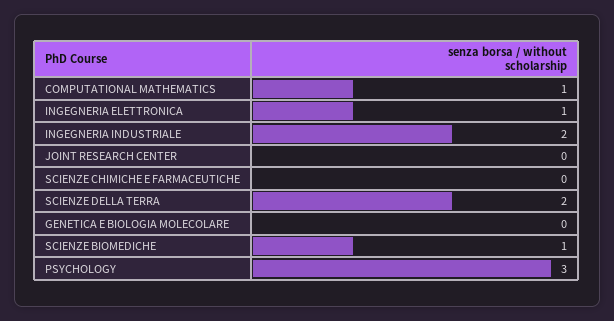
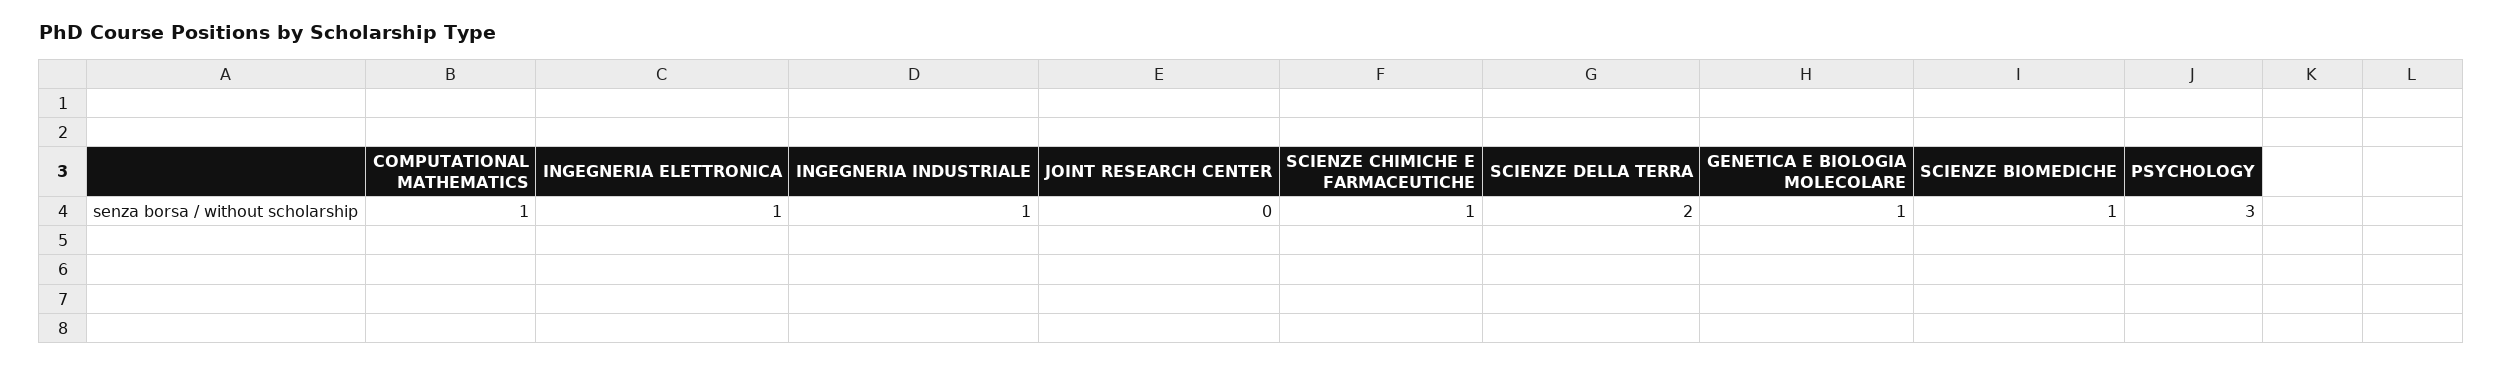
  {
    "COMPUTATIONAL MATHEMATICS": 1,
    "INGEGNERIA ELETTRONICA": 1,
-   "INGEGNERIA INDUSTRIALE": 2,
+   "INGEGNERIA INDUSTRIALE": 1,
    "JOINT RESEARCH CENTER": 0,
-   "SCIENZE CHIMICHE E FARMACEUTICHE": 0,
+   "SCIENZE CHIMICHE E FARMACEUTICHE": 1,
    "SCIENZE DELLA TERRA": 2,
-   "GENETICA E BIOLOGIA MOLECOLARE": 0,
+   "GENETICA E BIOLOGIA MOLECOLARE": 1,
    "SCIENZE BIOMEDICHE": 1,
    "PSYCHOLOGY": 3
  }

